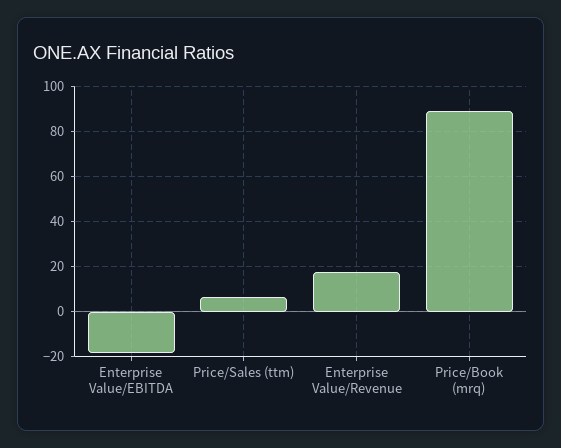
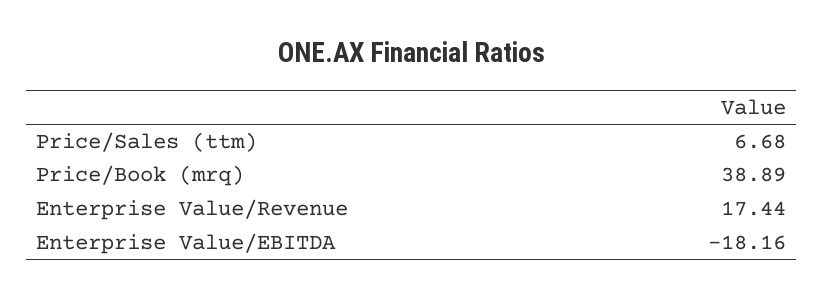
  {
    "Enterprise Value/EBITDA": -18.16,
    "Price/Sales (ttm)": 6.68,
    "Enterprise Value/Revenue": 17.44,
-   "Price/Book (mrq)": 90
+   "Price/Book (mrq)": 38.89
  }

